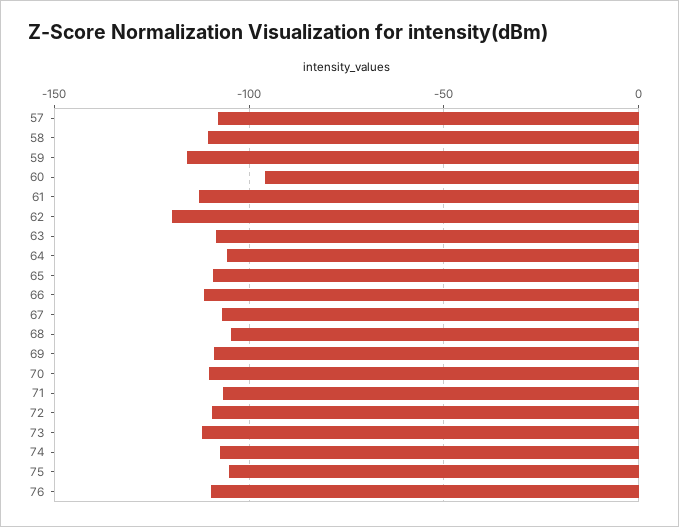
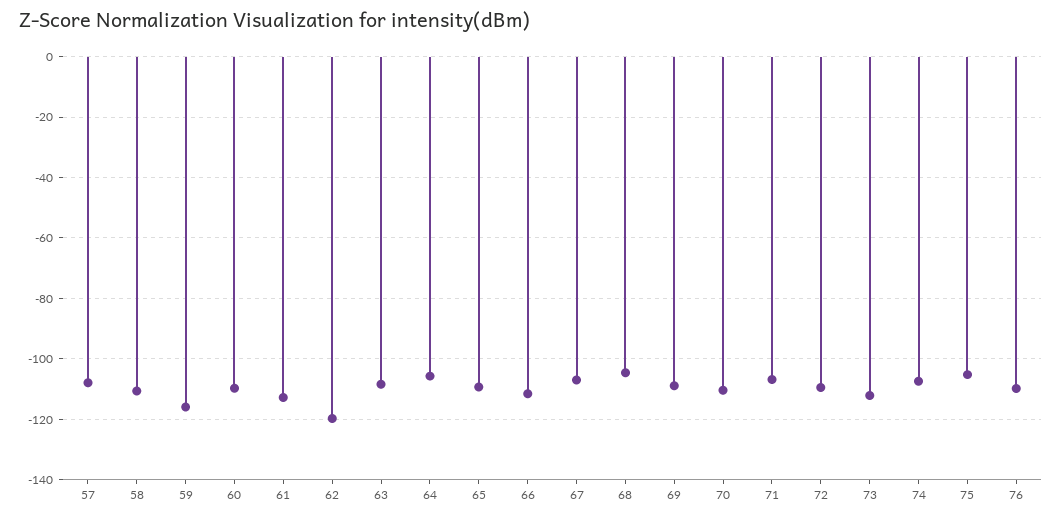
  {
    "57": -108,
    "58": -110,
    "59": -116,
-   "60": -95,
+   "60": -110,
    "61": -112,
    "62": -120,
    "63": -108,
    "64": -106,
    "65": -110,
    "66": -112,
    "67": -108,
    "68": -104,
    "69": -108,
    "70": -110,
    "71": -106,
    "72": -110,
    "73": -112,
    "74": -108,
    "75": -106,
    "76": -110
  }

